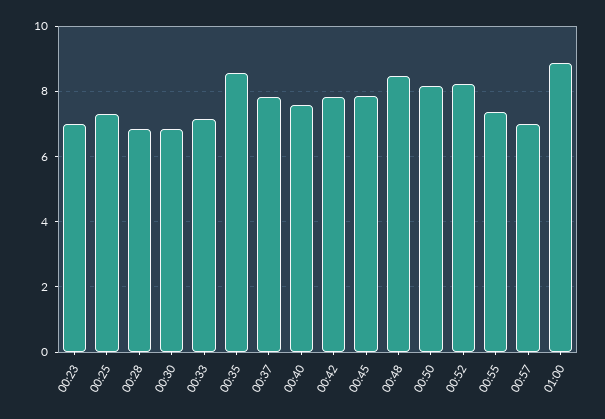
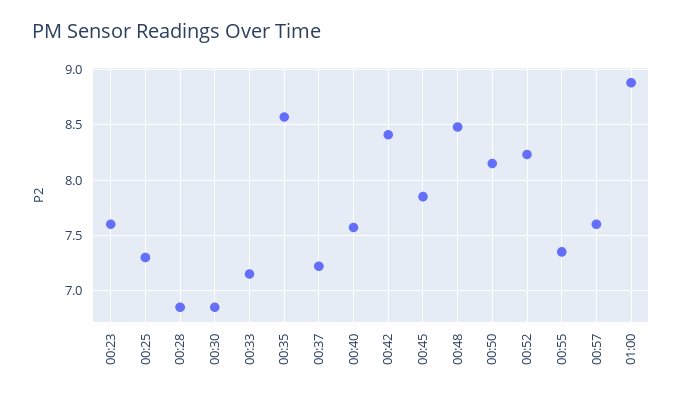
  {
-   "00:23": 7,
+   "00:23": 7.6,
    "00:25": 7.3,
    "00:28": 6.9,
    "00:30": 6.9,
    "00:33": 7.2,
    "00:35": 8.6,
-   "00:37": 7.8,
+   "00:37": 7.2,
    "00:40": 7.6,
-   "00:42": 7.8,
+   "00:42": 8.4,
    "00:45": 7.9,
    "00:48": 8.5,
    "00:50": 8.2,
    "00:52": 8.2,
    "00:55": 7.4,
-   "00:57": 7,
+   "00:57": 7.6,
    "01:00": 8.9
  }

